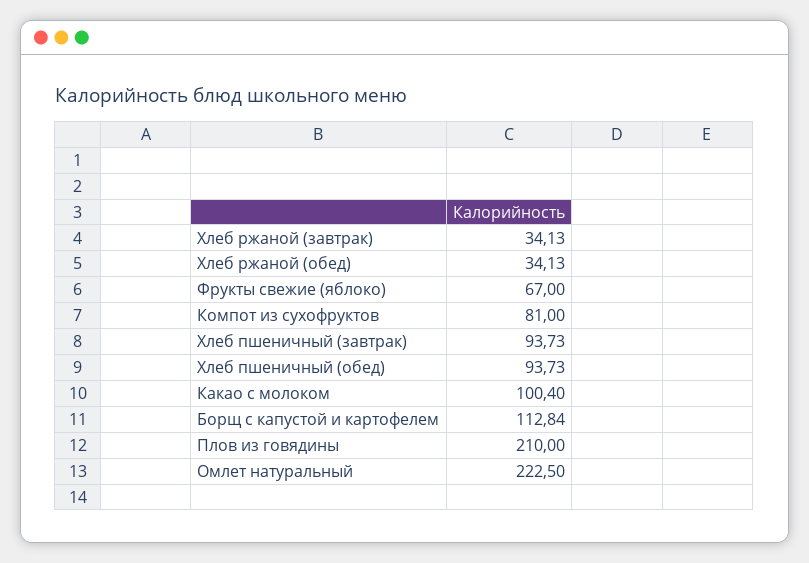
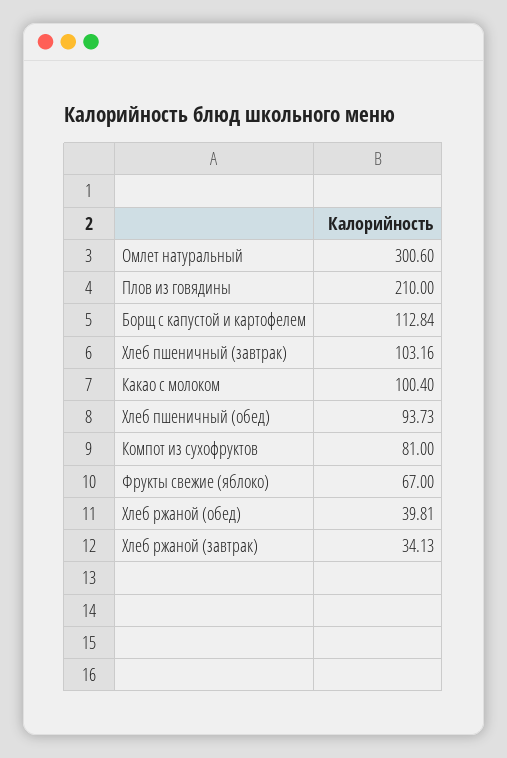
  {
    "Хлеб ржаной (завтрак)": 34.13,
-   "Хлеб ржаной (обед)": 34.13,
+   "Хлеб ржаной (обед)": 39.81,
    "Фрукты свежие (яблоко)": 67,
    "Компот из сухофруктов": 81,
-   "Хлеб пшеничный (завтрак)": 93.73,
+   "Хлеб пшеничный (завтрак)": 103.16,
    "Хлеб пшеничный (обед)": 93.73,
    "Какао с молоком": 100.4,
    "Борщ с капустой и картофелем": 112.84,
    "Плов из говядины": 210,
-   "Омлет натуральный": 222.5
+   "Омлет натуральный": 300.6
  }

